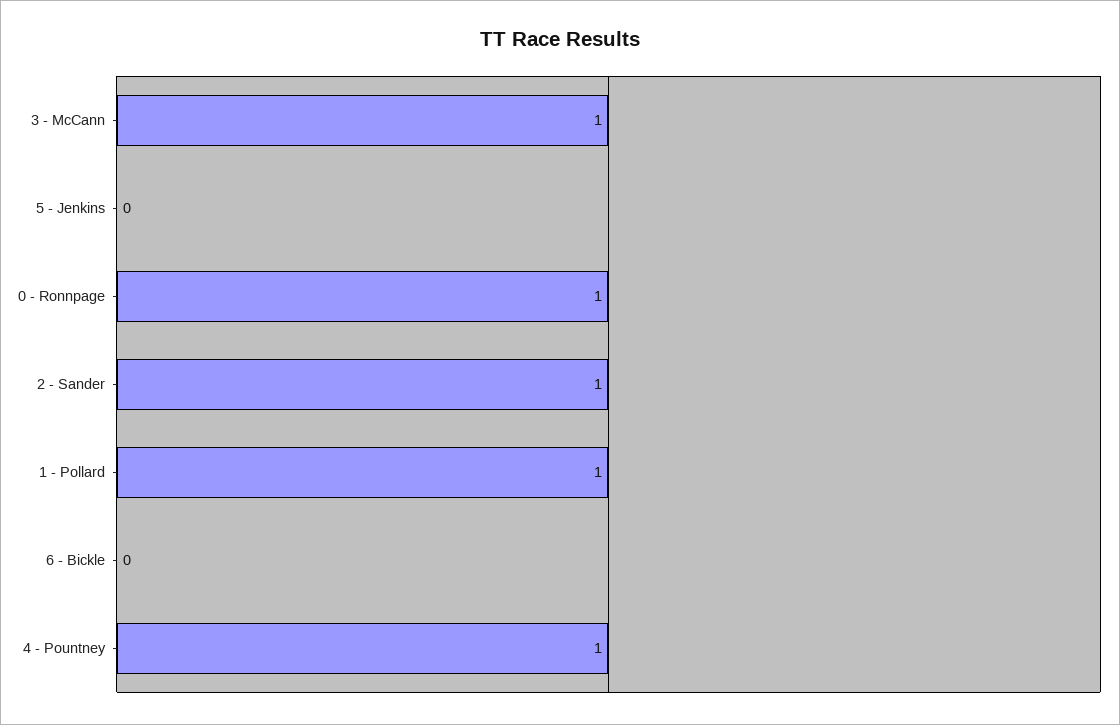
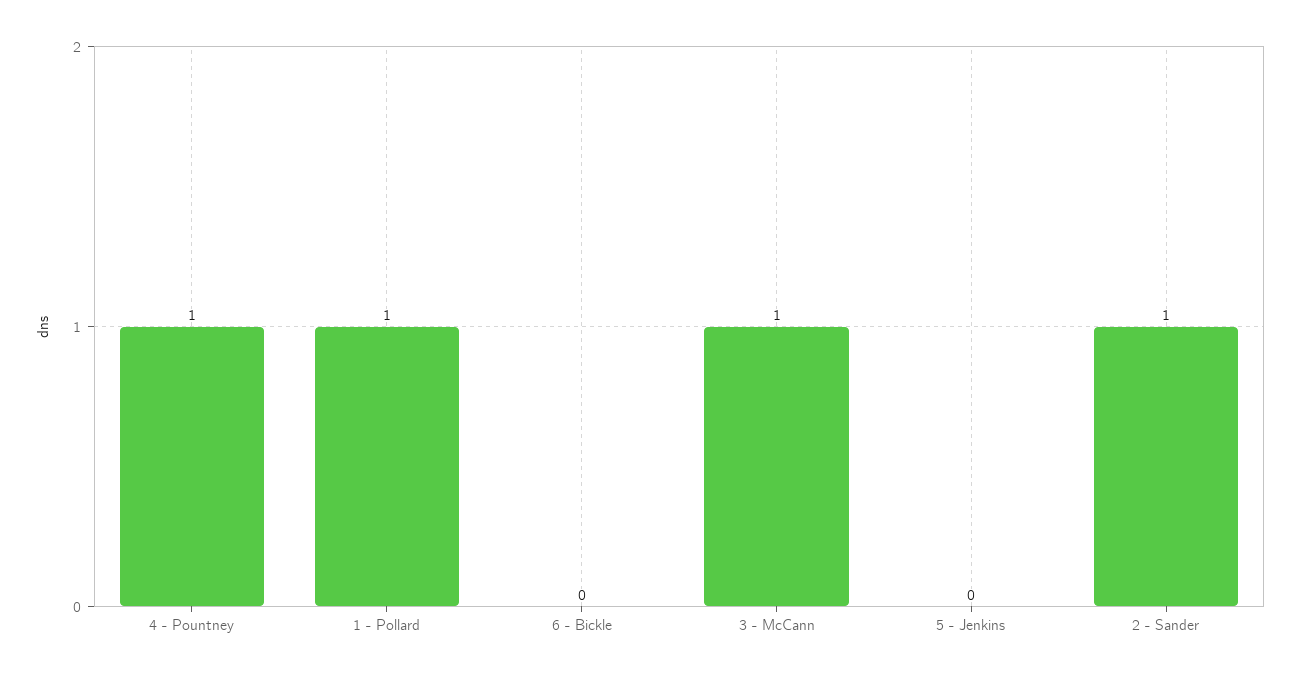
  {
    "3 - McCann": 1,
    "5 - Jenkins": 0,
-   "0 - Ronnpage": 1,
    "2 - Sander": 1,
    "1 - Pollard": 1,
    "6 - Bickle": 0,
    "4 - Pountney": 1
  }

